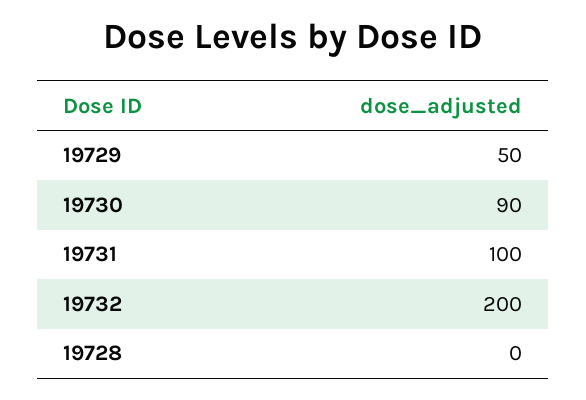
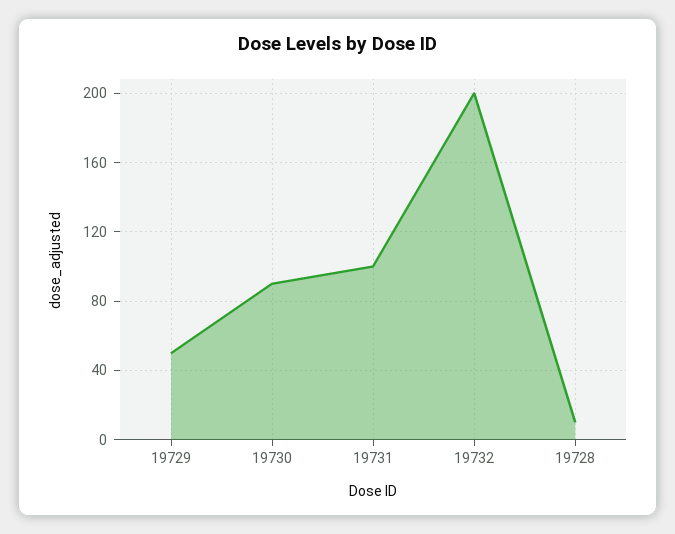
  {
    "19729": 50,
    "19730": 90,
    "19731": 100,
    "19732": 200,
-   "19728": 0
+   "19728": 10
  }

